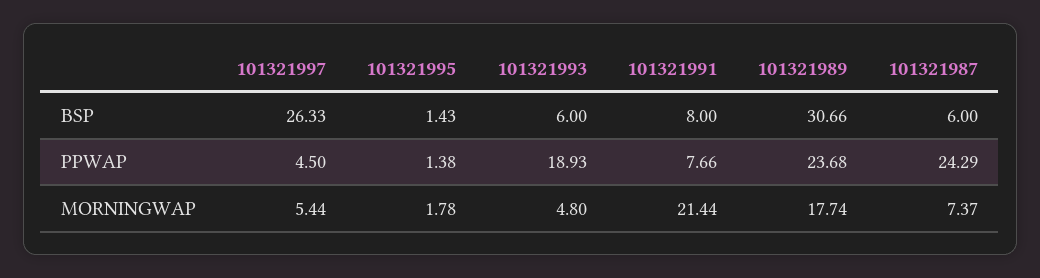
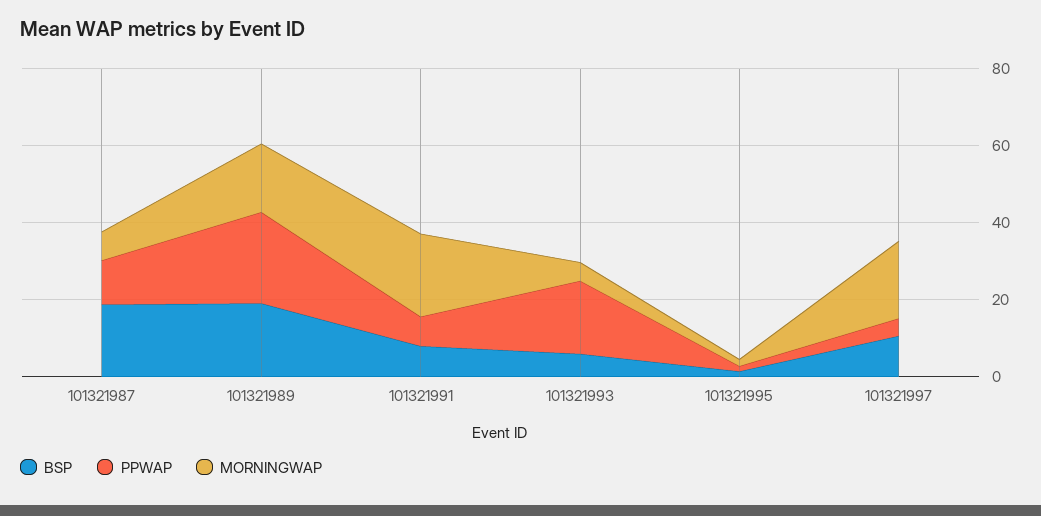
  {
    "BSP": {
-     "101321997": 26.33,
+     "101321997": 10,
      "101321995": 1.43,
      "101321993": 6,
      "101321991": 8,
-     "101321989": 30.66,
+     "101321989": 20,
-     "101321987": 6
+     "101321987": 20
    },
    "PPWAP": {
      "101321997": 4.5,
      "101321995": 1.38,
      "101321993": 18.93,
      "101321991": 7.66,
      "101321989": 23.68,
-     "101321987": 24.29
+     "101321987": 10
    },
    "MORNINGWAP": {
-     "101321997": 5.44,
+     "101321997": 20,
      "101321995": 1.78,
      "101321993": 4.8,
      "101321991": 21.44,
      "101321989": 17.74,
      "101321987": 7.37
    }
  }

